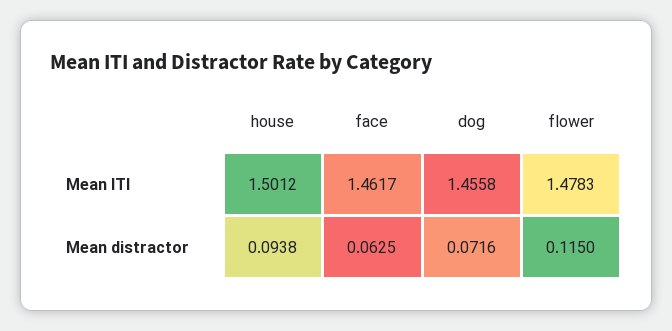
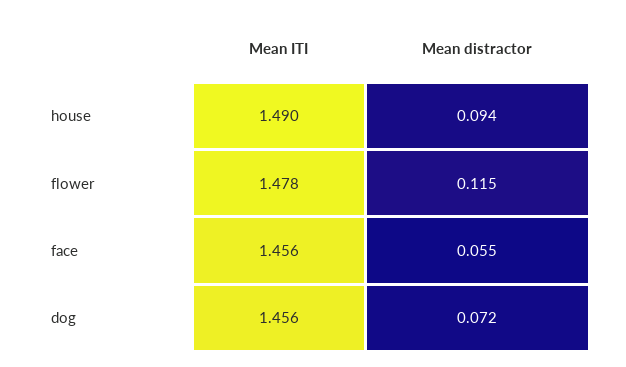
  {
    "house": {
-     "Mean ITI": 1.5012,
+     "Mean ITI": 1.49,
      "Mean distractor": 0.0938
    },
    "face": {
-     "Mean ITI": 1.4617,
+     "Mean ITI": 1.456,
-     "Mean distractor": 0.0625
+     "Mean distractor": 0.055
    },
    "dog": {
      "Mean ITI": 1.4558,
      "Mean distractor": 0.0716
    },
    "flower": {
      "Mean ITI": 1.4783,
      "Mean distractor": 0.115
    }
  }

